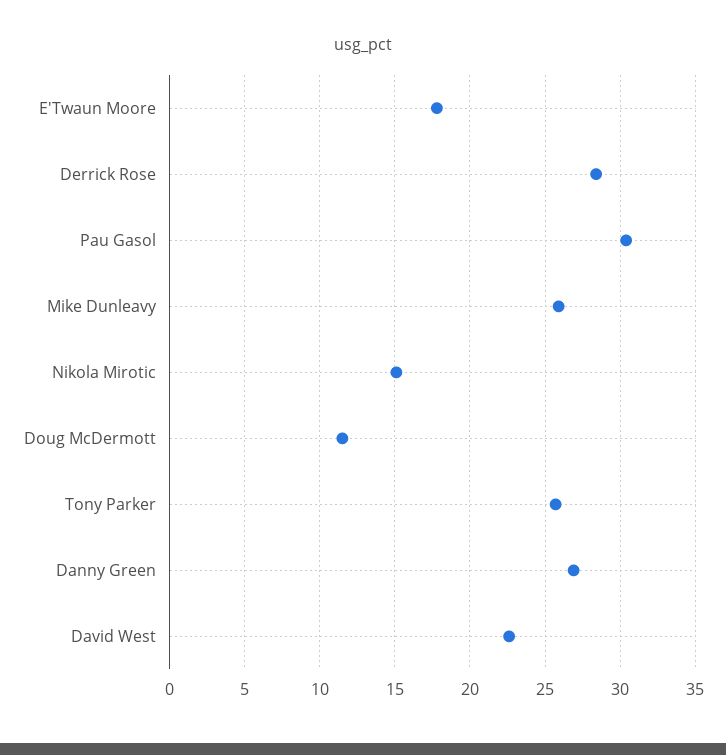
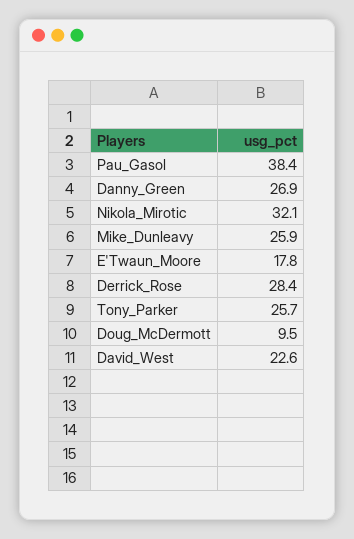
  {
    "E'Twaun Moore": 17.8,
    "Derrick Rose": 28.4,
-   "Pau Gasol": 30.5,
+   "Pau Gasol": 38.4,
    "Mike Dunleavy": 25.9,
-   "Nikola Mirotic": 15,
+   "Nikola Mirotic": 32.1,
-   "Doug McDermott": 11.5,
+   "Doug McDermott": 9.5,
    "Tony Parker": 25.7,
    "Danny Green": 26.9,
    "David West": 22.6
  }

